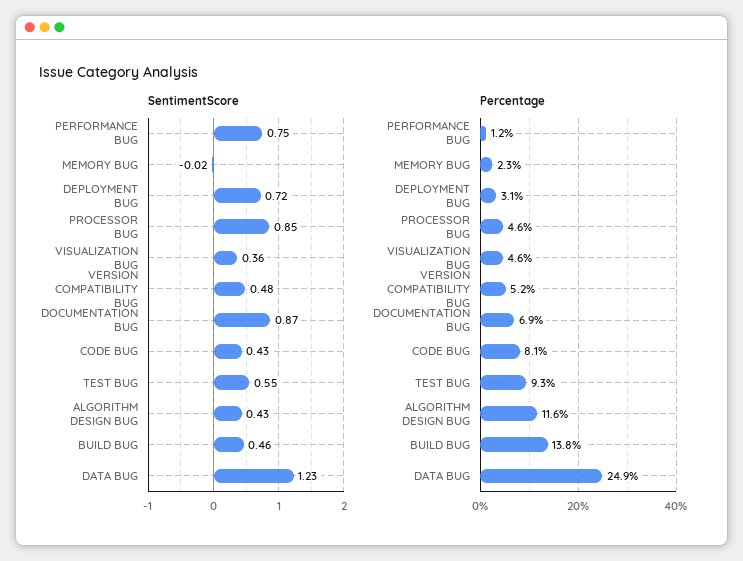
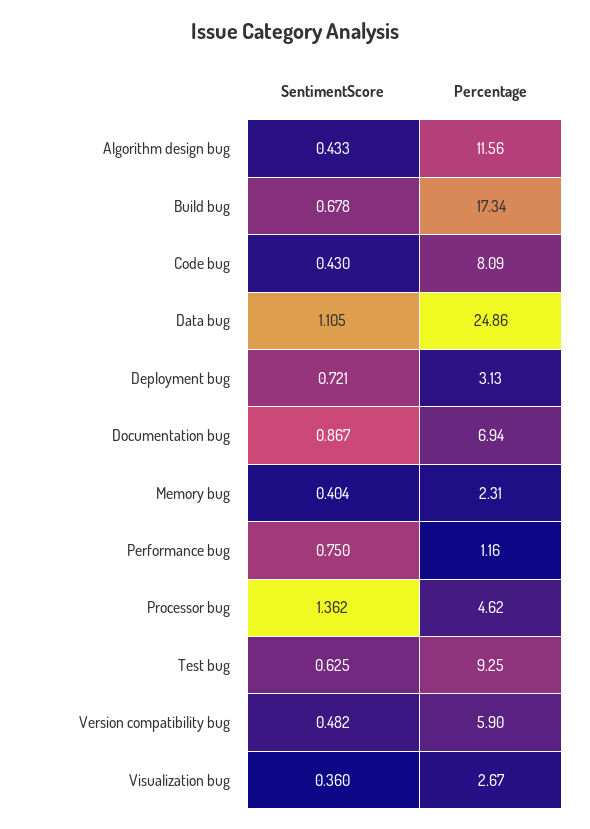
  {
    "SentimentScore": {
      "PERFORMANCE BUG": 0.75,
-     "MEMORY BUG": -0.02,
+     "MEMORY BUG": 0.404,
      "DEPLOYMENT BUG": 0.721,
-     "PROCESSOR BUG": 0.85,
+     "PROCESSOR BUG": 1.362,
      "VISUALIZATION BUG": 0.36,
      "VERSION COMPATIBILITY BUG": 0.482,
      "DOCUMENTATION BUG": 0.867,
      "CODE BUG": 0.43,
-     "TEST BUG": 0.55,
+     "TEST BUG": 0.625,
      "ALGORITHM DESIGN BUG": 0.433,
-     "BUILD BUG": 0.46,
+     "BUILD BUG": 0.678,
-     "DATA BUG": 1.23
+     "DATA BUG": 1.105
    },
    "Percentage": {
      "PERFORMANCE BUG": 1.16,
      "MEMORY BUG": 2.31,
      "DEPLOYMENT BUG": 3.13,
      "PROCESSOR BUG": 4.62,
-     "VISUALIZATION BUG": 4.6,
+     "VISUALIZATION BUG": 2.67,
-     "VERSION COMPATIBILITY BUG": 5.2,
+     "VERSION COMPATIBILITY BUG": 5.9,
      "DOCUMENTATION BUG": 6.94,
      "CODE BUG": 8.09,
      "TEST BUG": 9.25,
      "ALGORITHM DESIGN BUG": 11.56,
-     "BUILD BUG": 13.8,
+     "BUILD BUG": 17.34,
      "DATA BUG": 24.86
    }
  }

